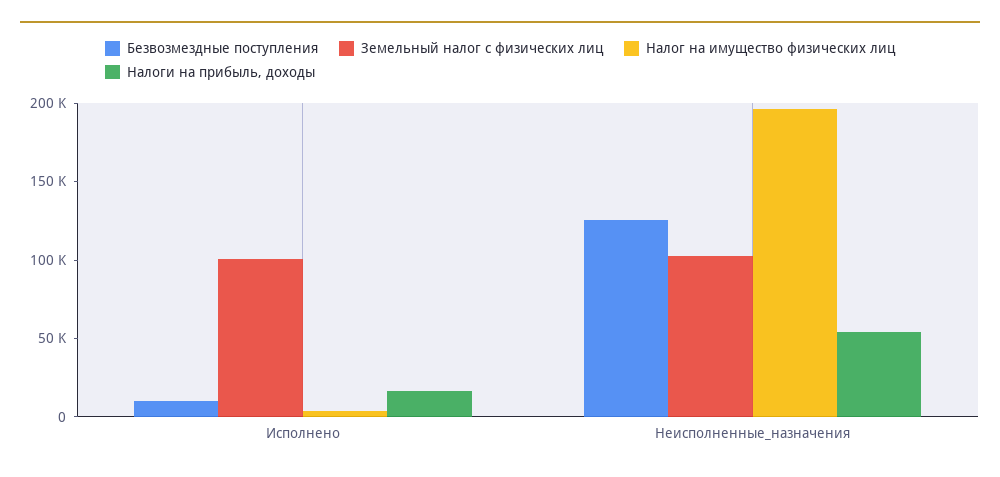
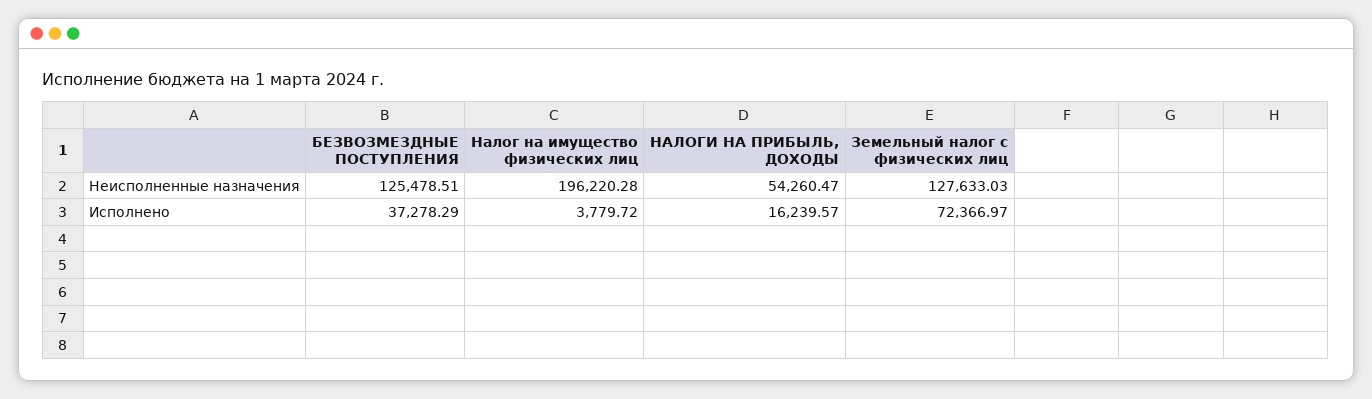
  {
    "Безвозмездные поступления": {
-     "Исполнено": 10000,
+     "Исполнено": 37278.29,
      "Неисполненные_назначения": 125478.51
    },
    "Земельный налог с физических лиц": {
-     "Исполнено": 100000,
+     "Исполнено": 72366.97,
-     "Неисполненные_назначения": 100000
+     "Неисполненные_назначения": 127633.03
    },
    "Налог на имущество физических лиц": {
      "Исполнено": 3779.72,
      "Неисполненные_назначения": 196220.28
    },
    "Налоги на прибыль, доходы": {
      "Исполнено": 16239.57,
      "Неисполненные_назначения": 54260.47
    }
  }

